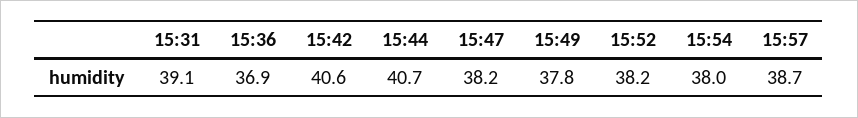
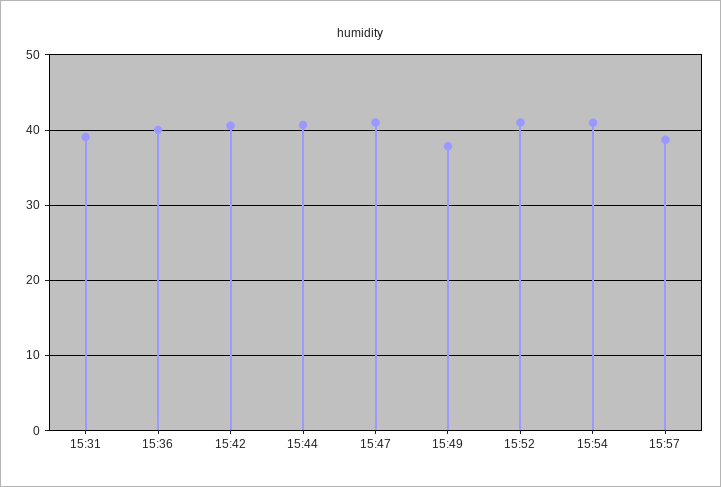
  {
    "15:31": 39.1,
-   "15:36": 36.9,
+   "15:36": 40,
    "15:42": 40.6,
    "15:44": 40.7,
-   "15:47": 38.2,
+   "15:47": 41,
    "15:49": 37.8,
-   "15:52": 38.2,
+   "15:52": 41,
-   "15:54": 38,
+   "15:54": 41,
    "15:57": 38.7
  }

